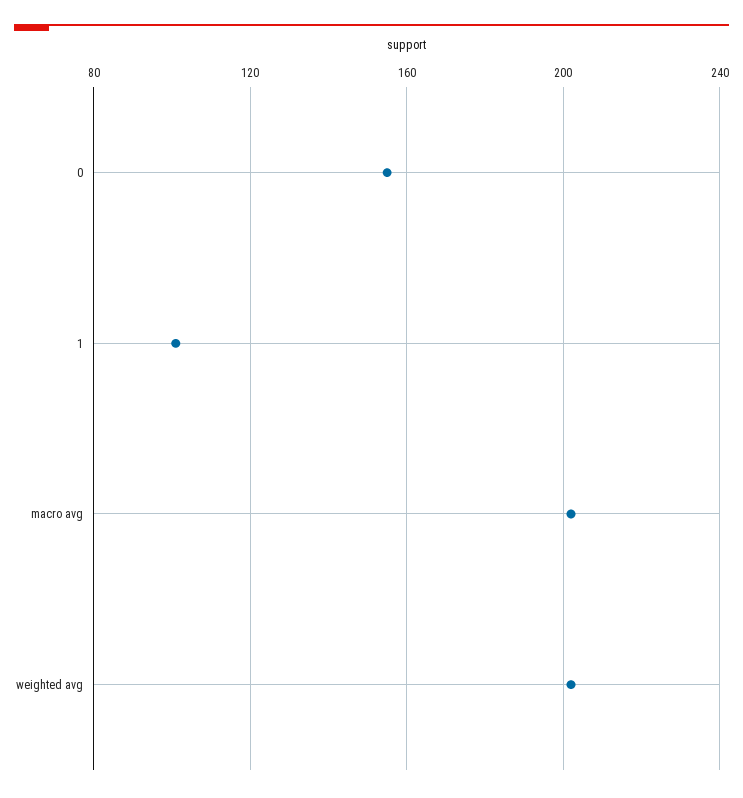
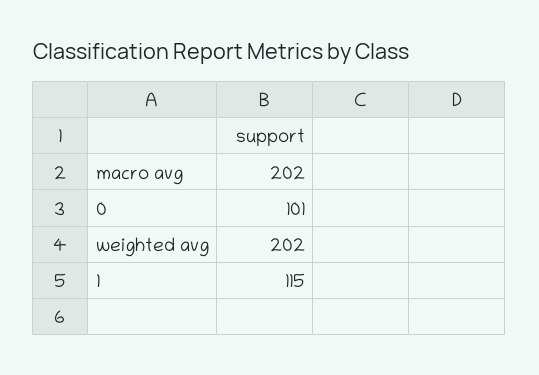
  {
-   "0": 155,
+   "0": 101,
-   "1": 100,
+   "1": 115,
    "macro avg": 202,
    "weighted avg": 202
  }

